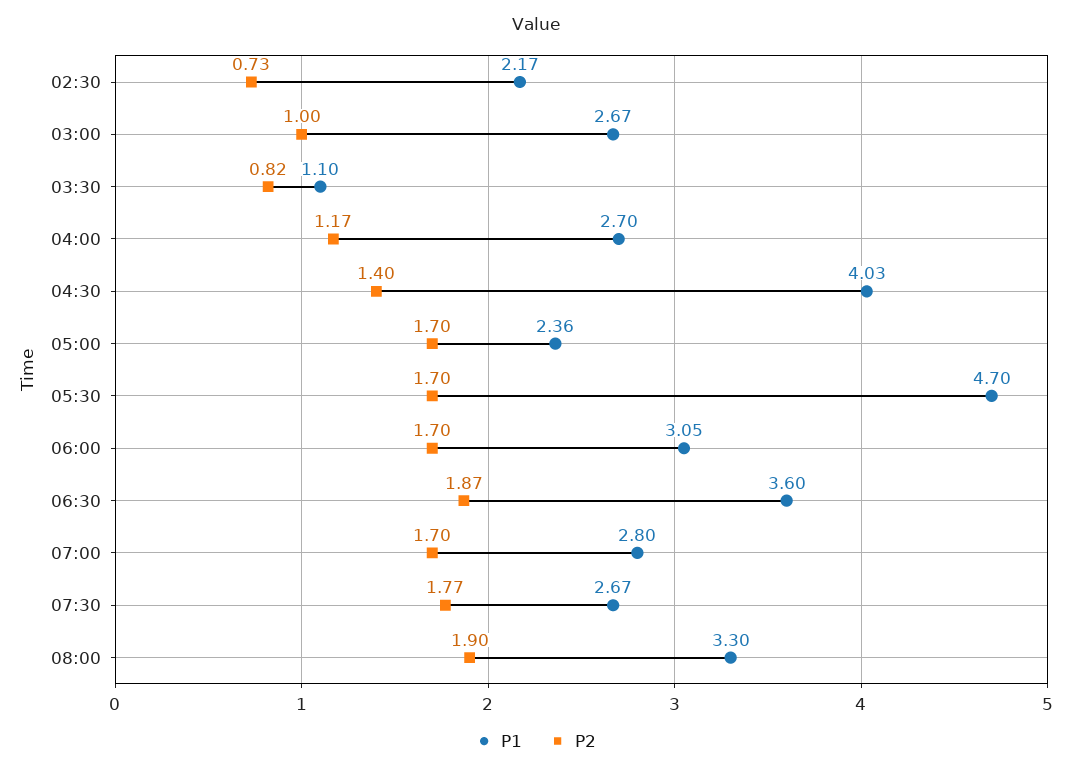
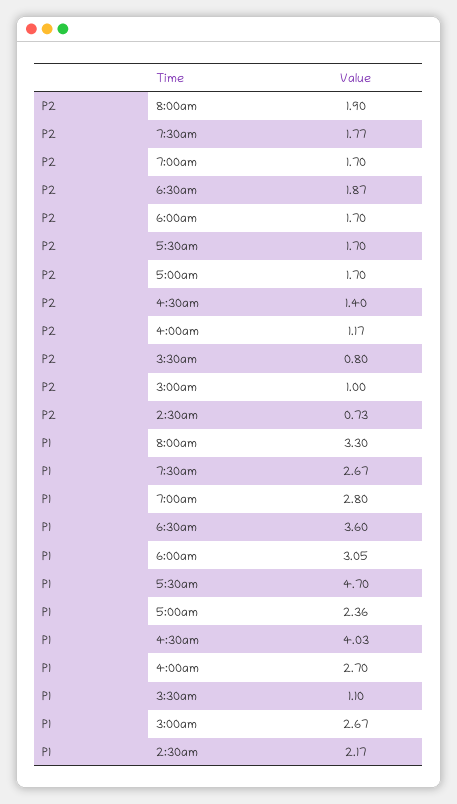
  {
    "P1": {
      "02:30": 2.17,
      "03:00": 2.67,
      "03:30": 1.1,
      "04:00": 2.7,
      "04:30": 4.03,
      "05:00": 2.36,
      "05:30": 4.7,
      "06:00": 3.05,
      "06:30": 3.6,
      "07:00": 2.8,
      "07:30": 2.67,
      "08:00": 3.3
    },
    "P2": {
      "02:30": 0.73,
      "03:00": 1,
-     "03:30": 0.82,
+     "03:30": 0.8,
      "04:00": 1.17,
      "04:30": 1.4,
      "05:00": 1.7,
      "05:30": 1.7,
      "06:00": 1.7,
      "06:30": 1.87,
      "07:00": 1.7,
      "07:30": 1.77,
      "08:00": 1.9
    }
  }

